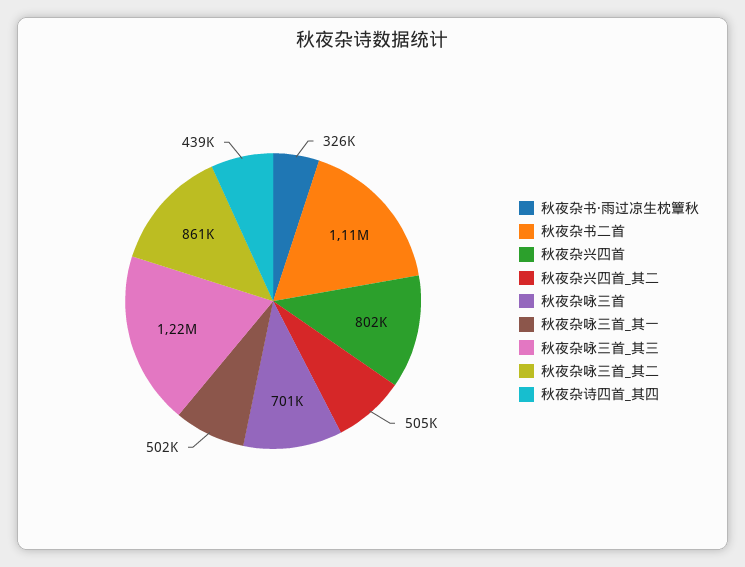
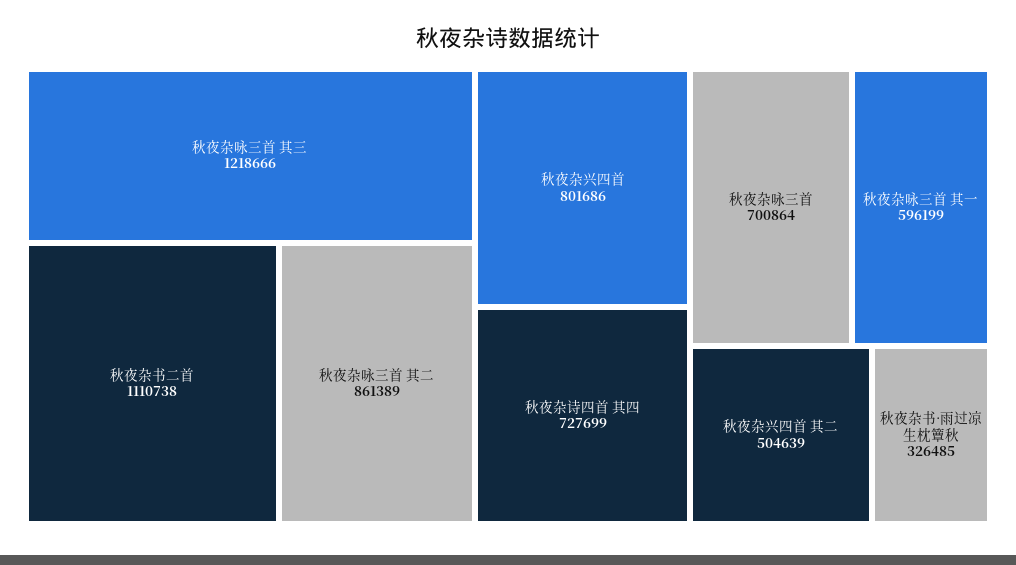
  {
    "秋夜杂书·雨过凉生枕簟秋": 326485,
    "秋夜杂书二首": 1110738,
    "秋夜杂兴四首": 801686,
    "秋夜杂兴四首_其二": 504639,
    "秋夜杂咏三首": 700864,
-   "秋夜杂咏三首_其一": 502000,
+   "秋夜杂咏三首_其一": 596199,
    "秋夜杂咏三首_其三": 1218666,
    "秋夜杂咏三首_其二": 861389,
-   "秋夜杂诗四首_其四": 439000
+   "秋夜杂诗四首_其四": 727699
  }

